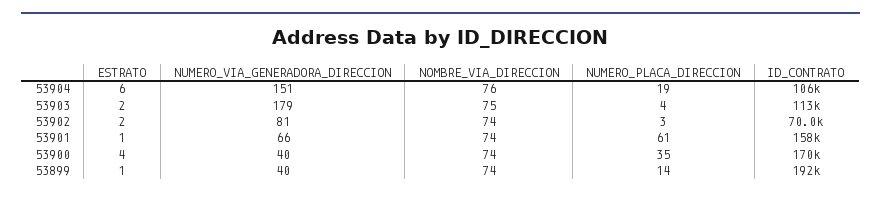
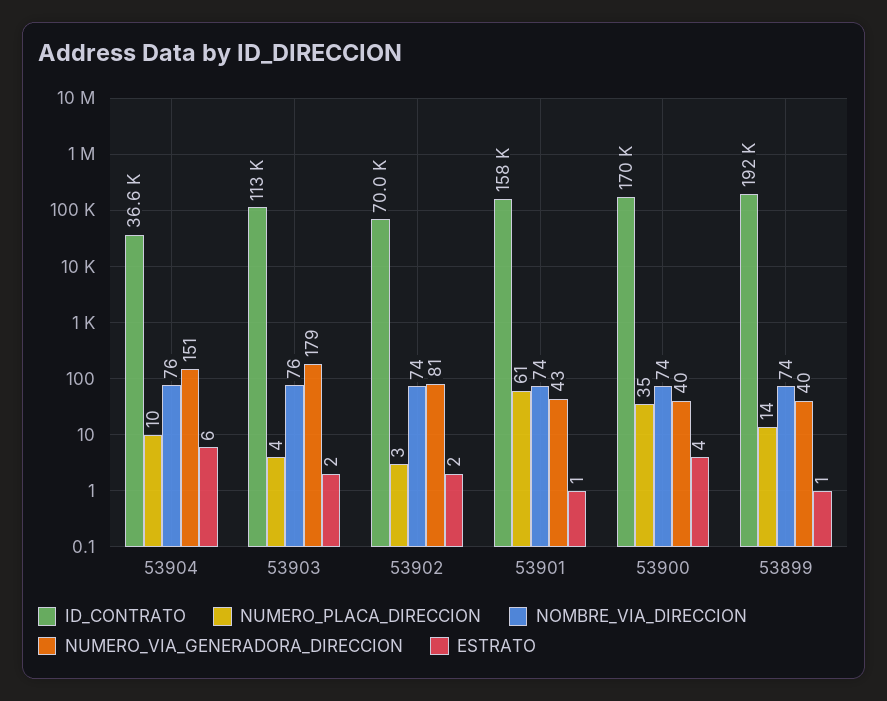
  {
    "ESTRATO": {
      "53904": 6,
      "53903": 2,
      "53902": 2,
      "53901": 1,
      "53900": 4,
      "53899": 1
    },
    "NUMERO_VIA_GENERADORA_DIRECCION": {
      "53904": 151,
      "53903": 179,
      "53902": 81,
-     "53901": 66,
+     "53901": 43,
      "53900": 40,
      "53899": 40
    },
    "NOMBRE_VIA_DIRECCION": {
      "53904": 76,
-     "53903": 75,
+     "53903": 76,
      "53902": 74,
      "53901": 74,
      "53900": 74,
      "53899": 74
    },
    "NUMERO_PLACA_DIRECCION": {
-     "53904": 19,
+     "53904": 10,
      "53903": 4,
      "53902": 3,
      "53901": 61,
      "53900": 35,
      "53899": 14
    },
    "ID_CONTRATO": {
-     "53904": 106000,
+     "53904": 36600,
      "53903": 113000,
      "53902": 70000,
      "53901": 158000,
      "53900": 170000,
      "53899": 192000
    }
  }

